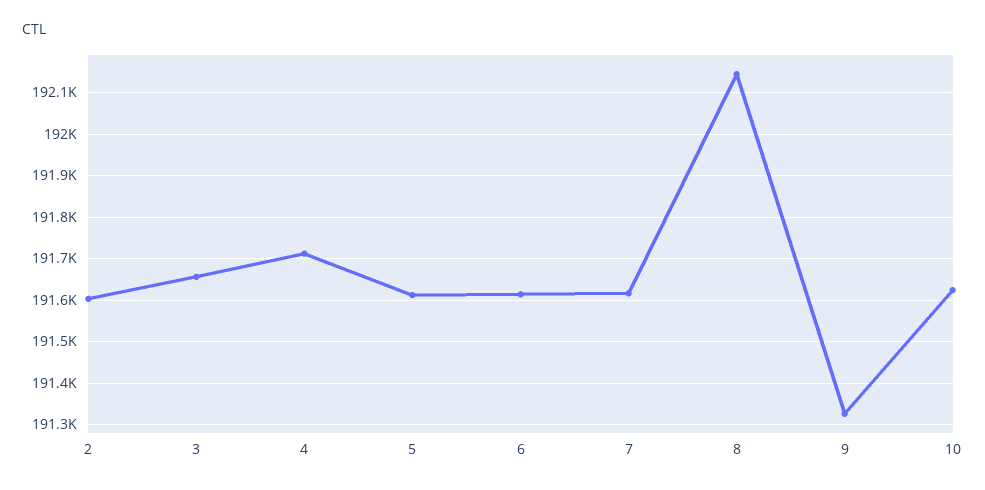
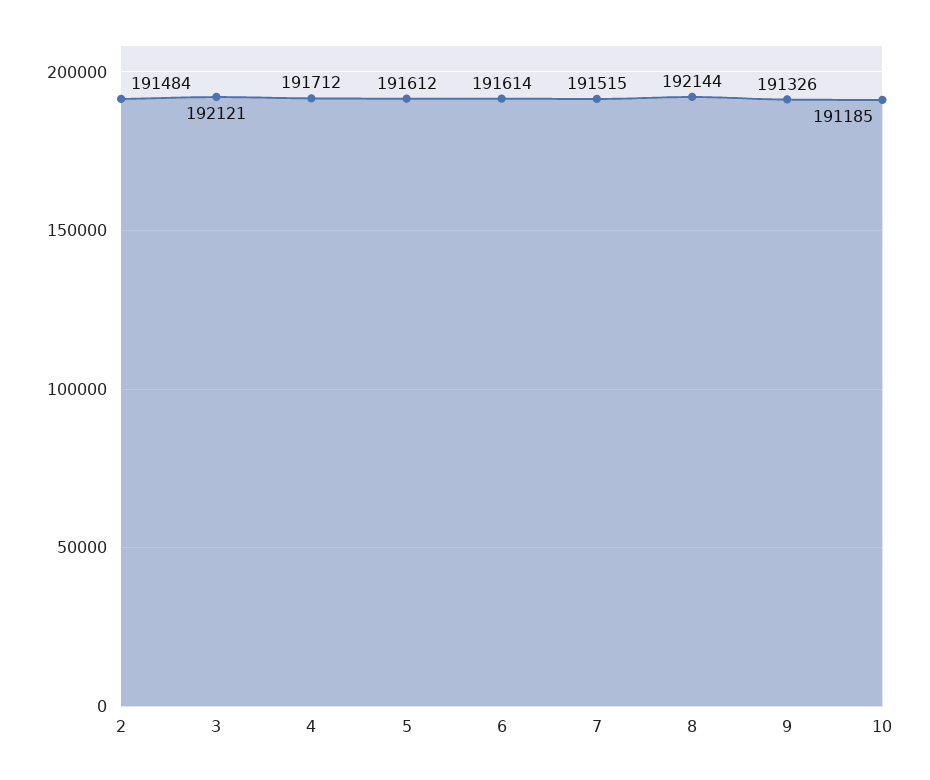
  {
-   "2": 191600,
+   "2": 191484,
-   "3": 191660,
+   "3": 192121,
    "4": 191712,
    "5": 191612,
    "6": 191614,
-   "7": 191620,
+   "7": 191515,
    "8": 192144,
    "9": 191326,
-   "10": 191620
+   "10": 191185
  }

